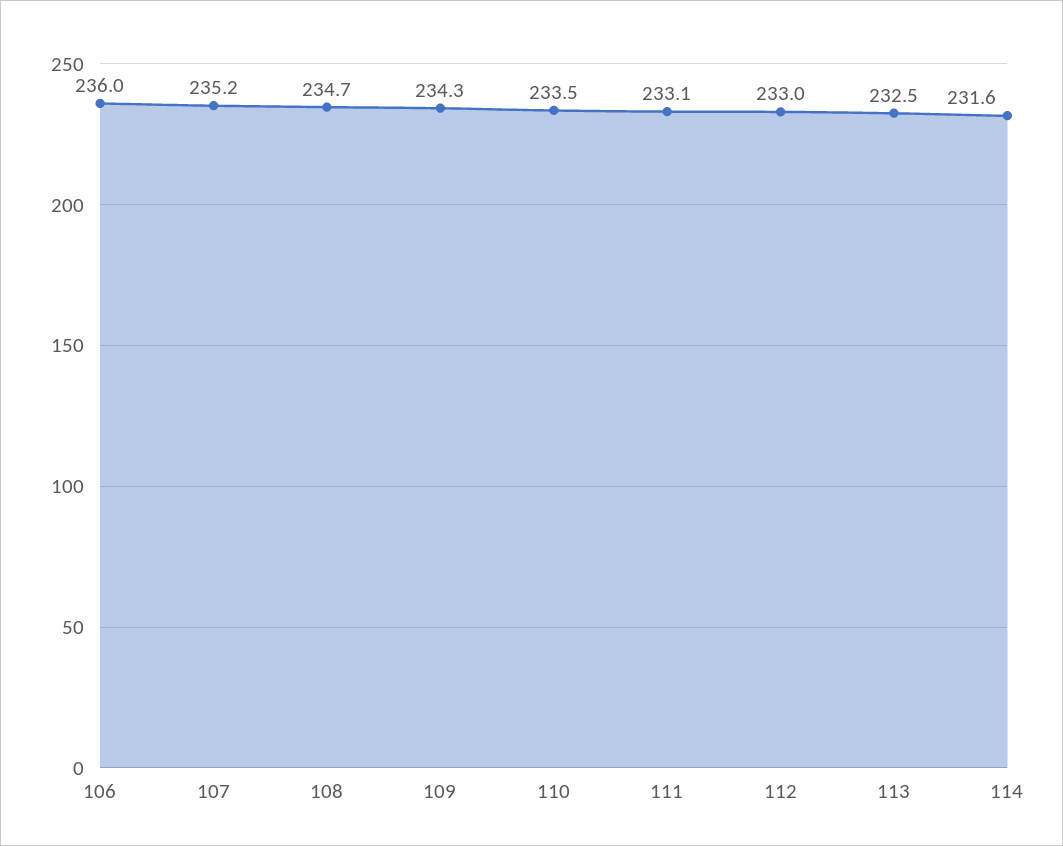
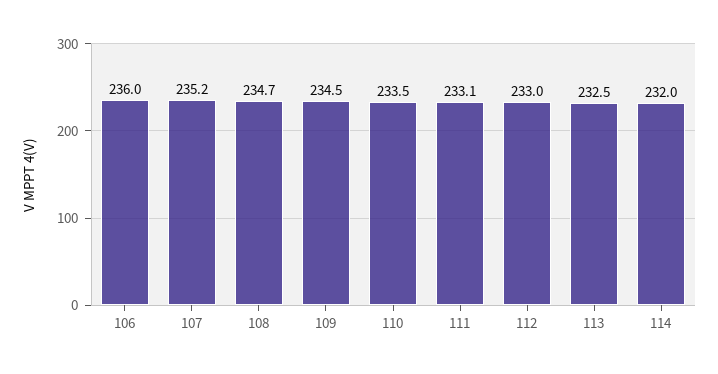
  {
    "106": 236,
    "107": 235.2,
    "108": 234.7,
-   "109": 234.3,
+   "109": 234.5,
    "110": 233.5,
    "111": 233.1,
    "112": 233,
    "113": 232.5,
-   "114": 231.6
+   "114": 232
  }

